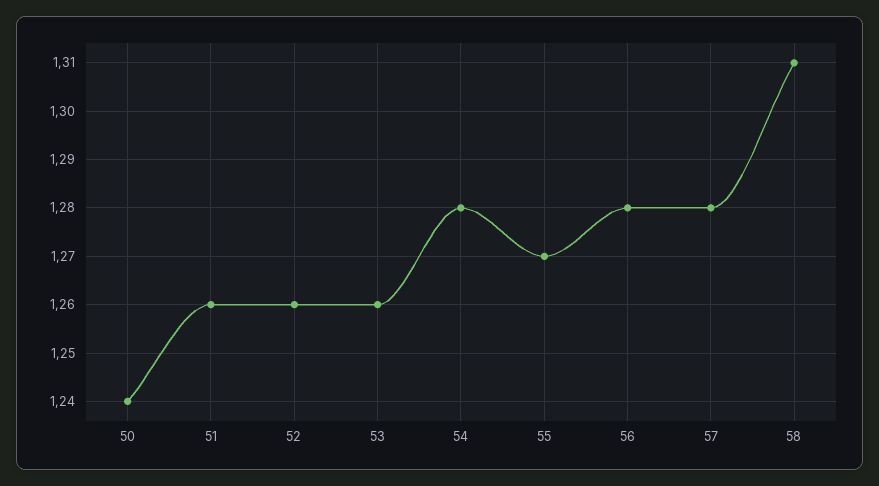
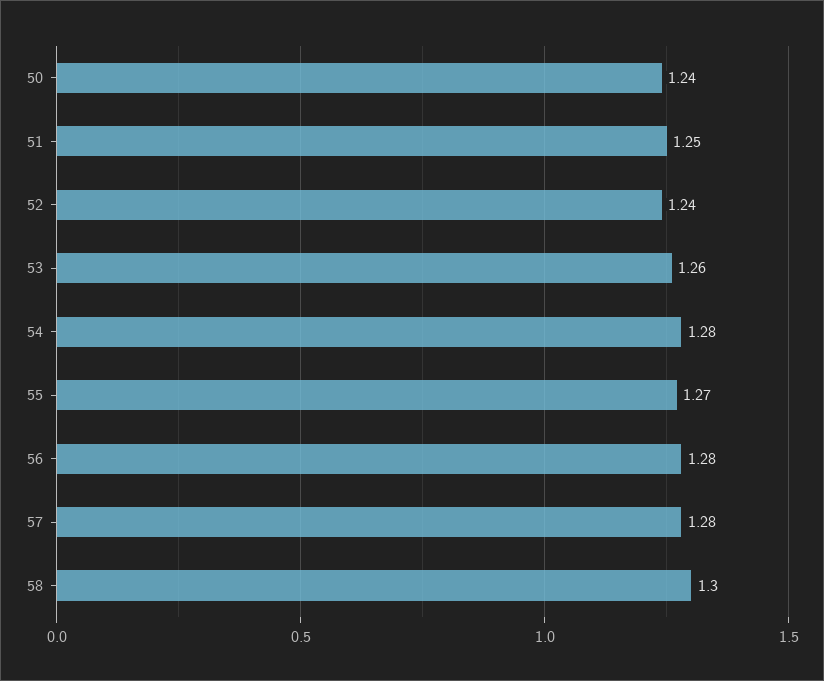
  {
    "50": 1.24,
-   "51": 1.26,
+   "51": 1.25,
-   "52": 1.26,
+   "52": 1.24,
    "53": 1.26,
    "54": 1.28,
    "55": 1.27,
    "56": 1.28,
    "57": 1.28,
-   "58": 1.31
+   "58": 1.3
  }

